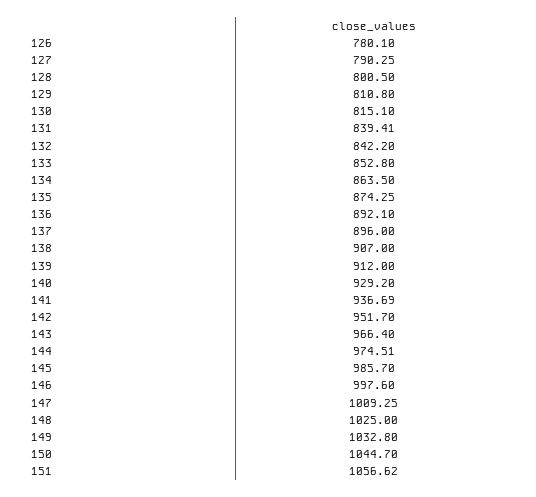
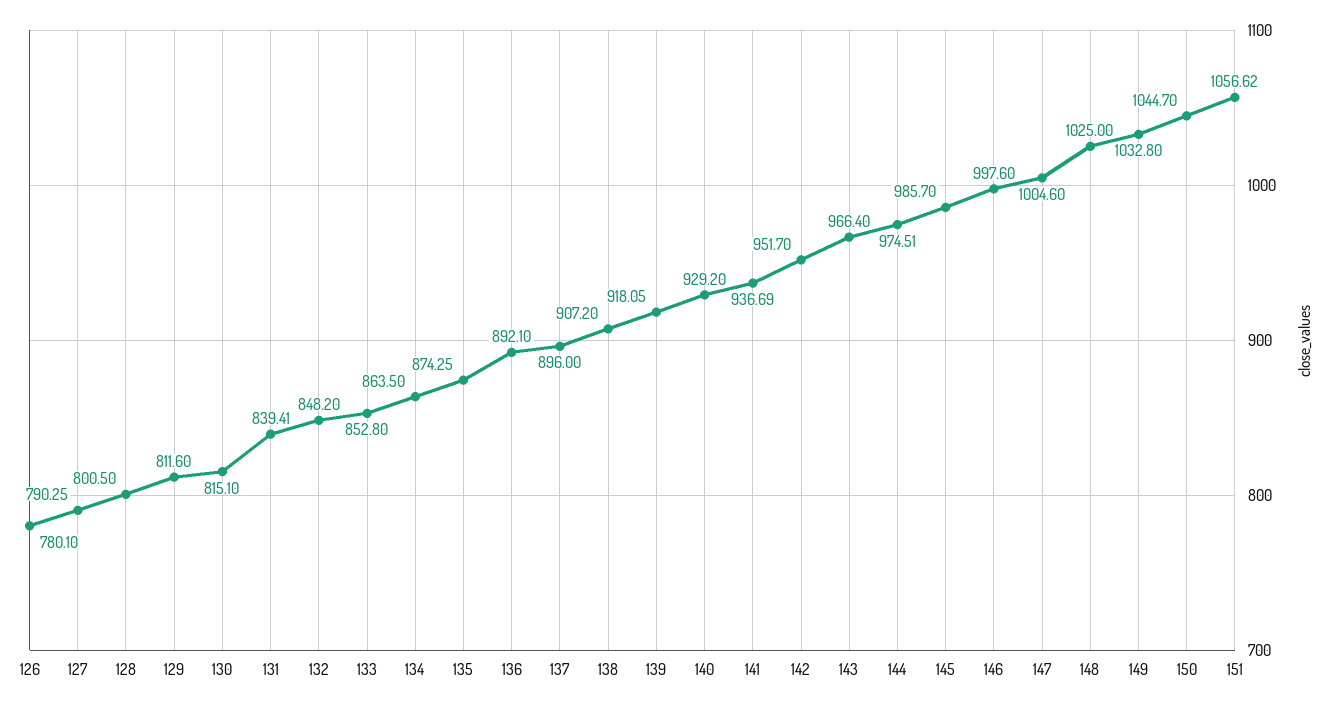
  {
    "126": 780.1,
    "127": 790.25,
    "128": 800.5,
-   "129": 810.8,
+   "129": 811.6,
    "130": 815.1,
    "131": 839.41,
-   "132": 842.2,
+   "132": 848.2,
    "133": 852.8,
    "134": 863.5,
    "135": 874.25,
    "136": 892.1,
    "137": 896,
-   "138": 907,
+   "138": 907.2,
-   "139": 912,
+   "139": 918.05,
    "140": 929.2,
    "141": 936.69,
    "142": 951.7,
    "143": 966.4,
    "144": 974.51,
    "145": 985.7,
    "146": 997.6,
-   "147": 1009.25,
+   "147": 1004.6,
    "148": 1025,
    "149": 1032.8,
    "150": 1044.7,
    "151": 1056.62
  }

